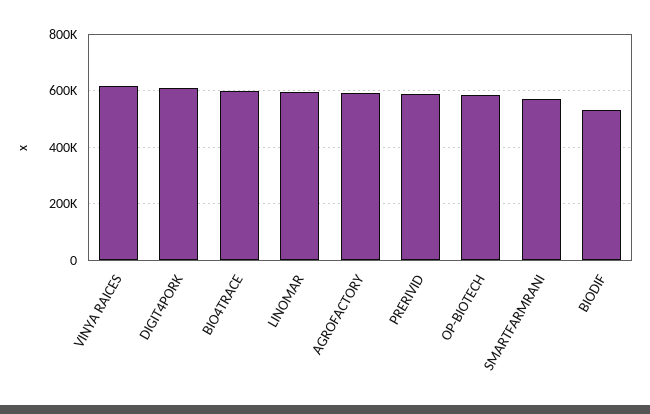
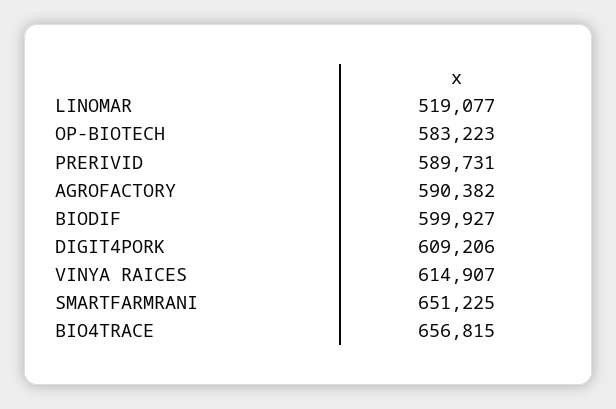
  {
    "VINYA RAICES": 614907,
    "DIGIT4PORK": 609206,
-   "BIO4TRACE": 600000,
+   "BIO4TRACE": 656815,
-   "LINOMAR": 600000,
+   "LINOMAR": 519077,
    "AGROFACTORY": 590382,
    "PRERIVID": 589731,
    "OP-BIOTECH": 583223,
-   "SMARTFARMRANI": 575000,
+   "SMARTFARMRANI": 651225,
-   "BIODIF": 525000
+   "BIODIF": 599927
  }

